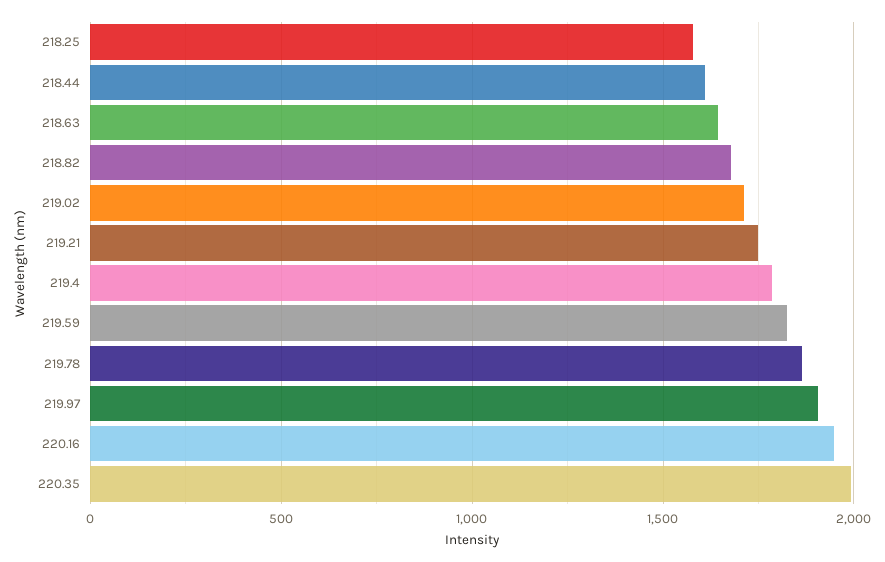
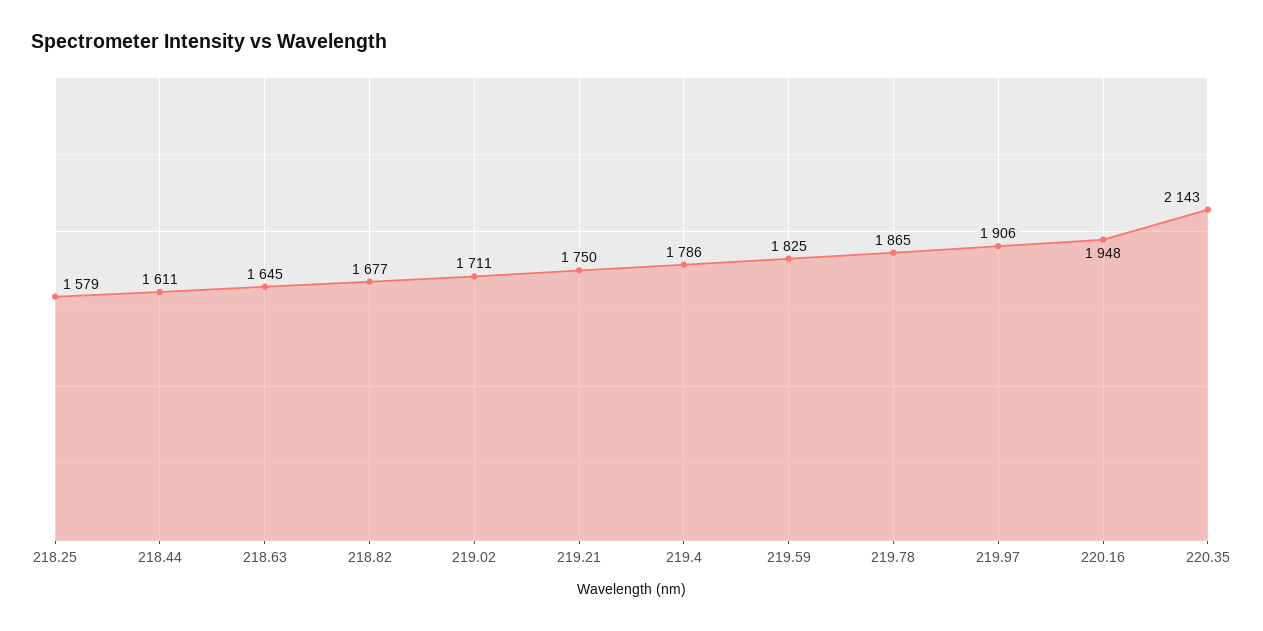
  {
    "218.25": 1579,
    "218.44": 1611,
    "218.63": 1645,
    "218.82": 1677,
    "219.02": 1711,
    "219.21": 1750,
    "219.4": 1786,
    "219.59": 1825,
    "219.78": 1865,
    "219.97": 1906,
    "220.16": 1948,
-   "220.35": 2000
+   "220.35": 2143
  }

